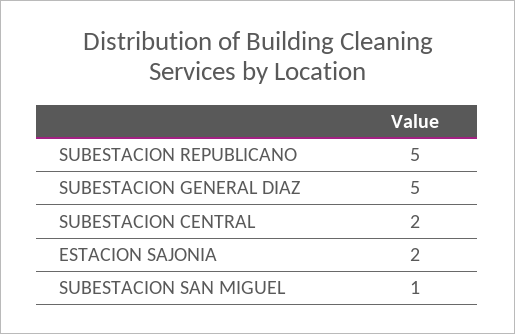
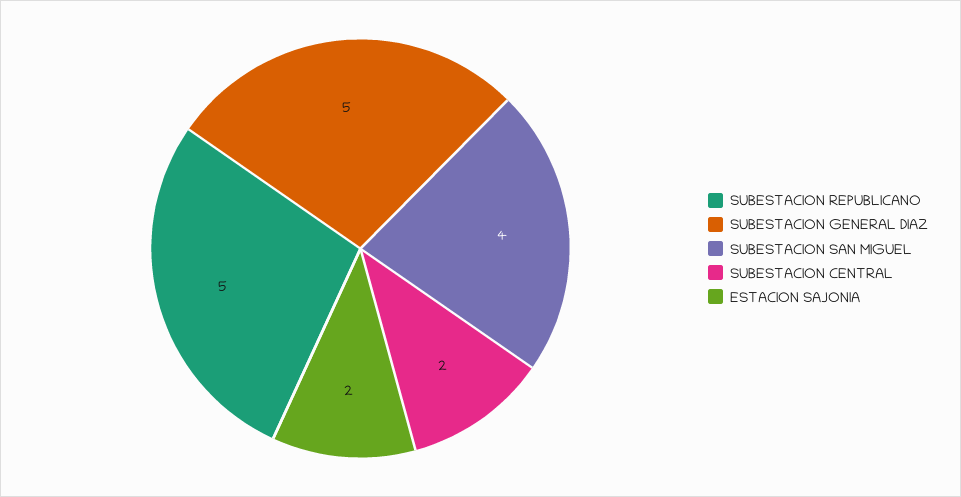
  {
    "SUBESTACION REPUBLICANO": 5,
    "SUBESTACION GENERAL DIAZ": 5,
    "SUBESTACION CENTRAL": 2,
    "ESTACION SAJONIA": 2,
-   "SUBESTACION SAN MIGUEL": 1
+   "SUBESTACION SAN MIGUEL": 4
  }

